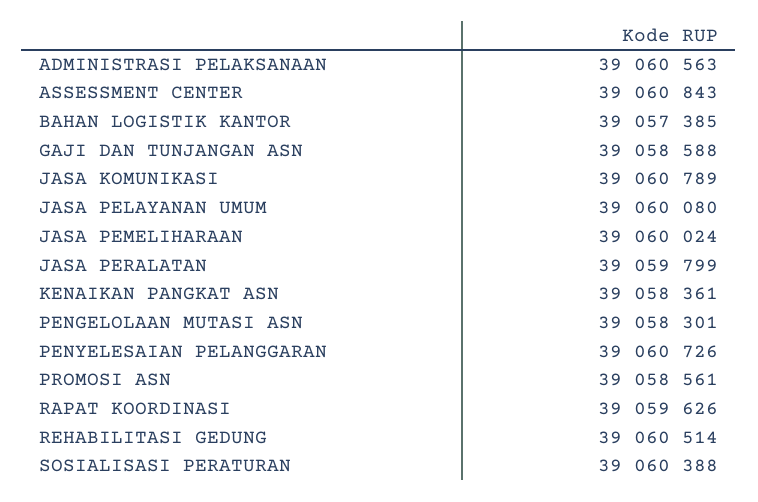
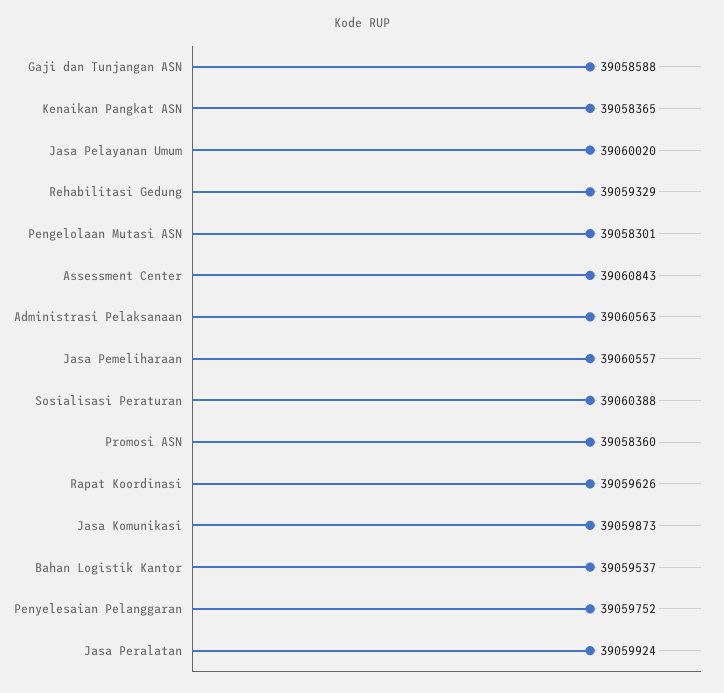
  {
    "ADMINISTRASI PELAKSANAAN": 39060563,
    "ASSESSMENT CENTER": 39060843,
-   "BAHAN LOGISTIK KANTOR": 39057385,
+   "BAHAN LOGISTIK KANTOR": 39059537,
    "GAJI DAN TUNJANGAN ASN": 39058588,
-   "JASA KOMUNIKASI": 39060789,
+   "JASA KOMUNIKASI": 39059873,
-   "JASA PELAYANAN UMUM": 39060080,
+   "JASA PELAYANAN UMUM": 39060020,
-   "JASA PEMELIHARAAN": 39060024,
+   "JASA PEMELIHARAAN": 39060557,
-   "JASA PERALATAN": 39059799,
+   "JASA PERALATAN": 39059924,
-   "KENAIKAN PANGKAT ASN": 39058361,
+   "KENAIKAN PANGKAT ASN": 39058365,
    "PENGELOLAAN MUTASI ASN": 39058301,
-   "PENYELESAIAN PELANGGARAN": 39060726,
+   "PENYELESAIAN PELANGGARAN": 39059752,
-   "PROMOSI ASN": 39058561,
+   "PROMOSI ASN": 39058360,
    "RAPAT KOORDINASI": 39059626,
-   "REHABILITASI GEDUNG": 39060514,
+   "REHABILITASI GEDUNG": 39059329,
    "SOSIALISASI PERATURAN": 39060388
  }

